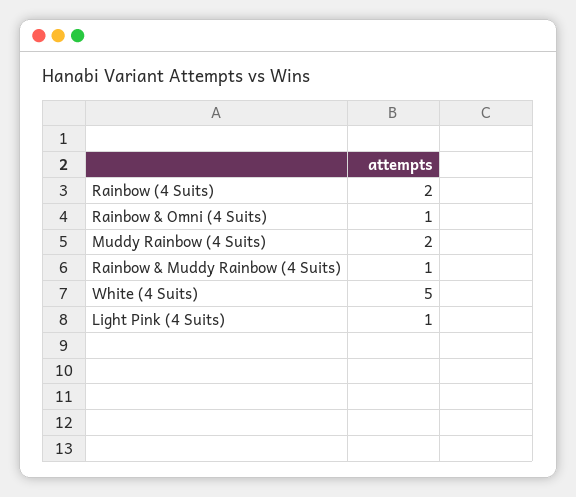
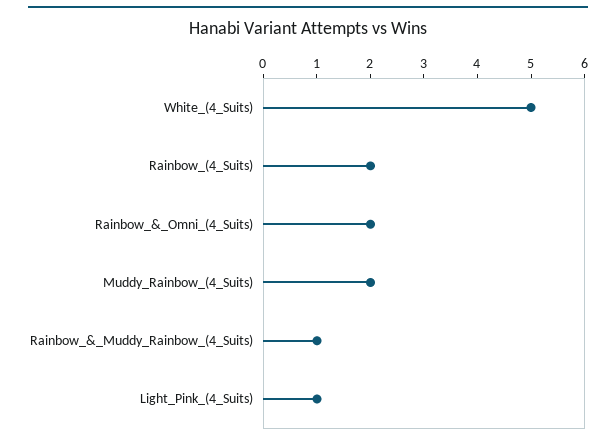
  {
    "Rainbow (4 Suits)": 2,
-   "Rainbow & Omni (4 Suits)": 1,
+   "Rainbow & Omni (4 Suits)": 2,
    "Muddy Rainbow (4 Suits)": 2,
    "Rainbow & Muddy Rainbow (4 Suits)": 1,
    "White (4 Suits)": 5,
    "Light Pink (4 Suits)": 1
  }

